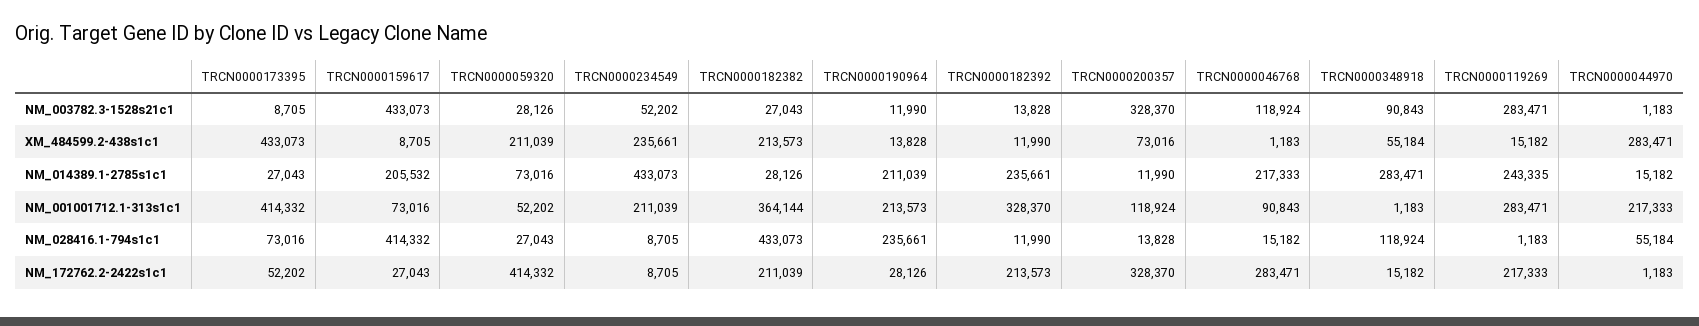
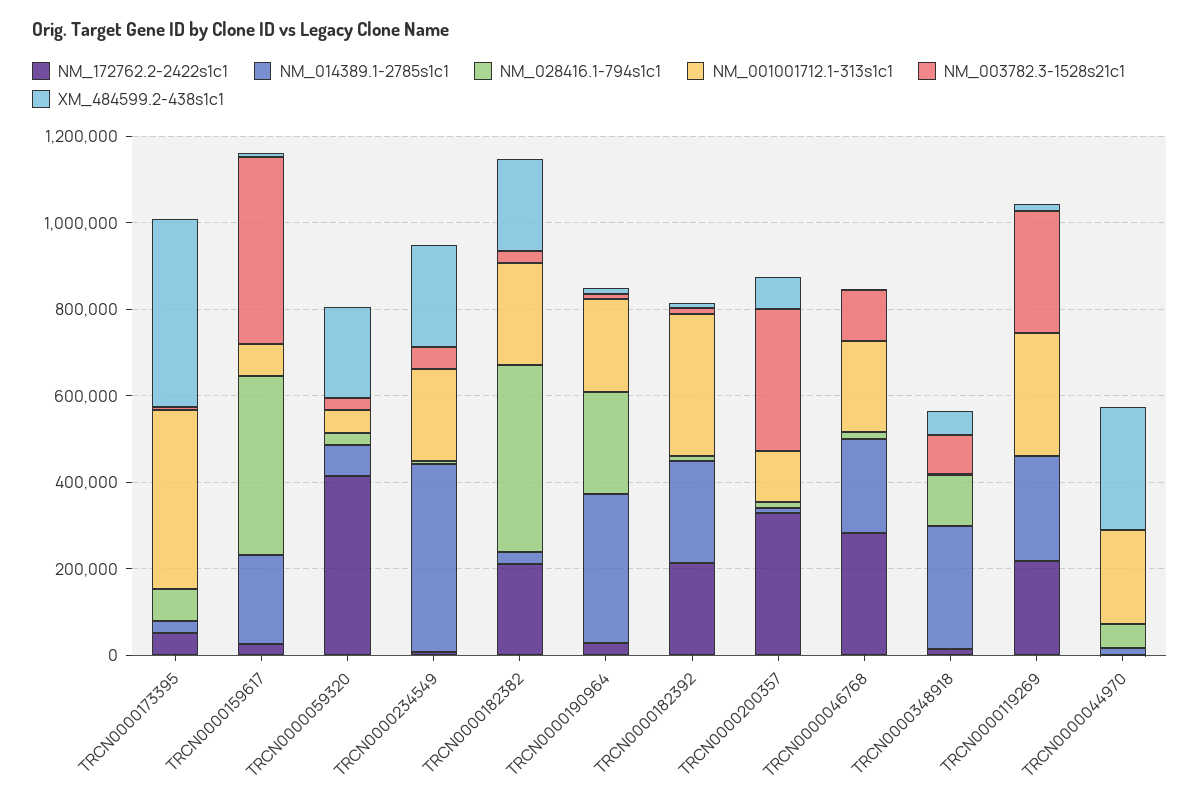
  {
    "NM_003782.3-1528s21c1": {
      "TRCN0000173395": 8705,
      "TRCN0000159617": 433073,
      "TRCN0000059320": 28126,
      "TRCN0000234549": 52202,
      "TRCN0000182382": 27043,
      "TRCN0000190964": 11990,
      "TRCN0000182392": 13828,
      "TRCN0000200357": 328370,
      "TRCN0000046768": 118924,
      "TRCN0000348918": 90843,
      "TRCN0000119269": 283471,
      "TRCN0000044970": 1183
    },
    "XM_484599.2-438s1c1": {
      "TRCN0000173395": 433073,
      "TRCN0000159617": 8705,
      "TRCN0000059320": 211039,
      "TRCN0000234549": 235661,
      "TRCN0000182382": 213573,
      "TRCN0000190964": 13828,
      "TRCN0000182392": 11990,
      "TRCN0000200357": 73016,
      "TRCN0000046768": 1183,
      "TRCN0000348918": 55184,
      "TRCN0000119269": 15182,
      "TRCN0000044970": 283471
    },
    "NM_014389.1-2785s1c1": {
      "TRCN0000173395": 27043,
      "TRCN0000159617": 205532,
      "TRCN0000059320": 73016,
      "TRCN0000234549": 433073,
      "TRCN0000182382": 28126,
-     "TRCN0000190964": 211039,
+     "TRCN0000190964": 350000,
      "TRCN0000182392": 235661,
      "TRCN0000200357": 11990,
      "TRCN0000046768": 217333,
      "TRCN0000348918": 283471,
      "TRCN0000119269": 243335,
      "TRCN0000044970": 15182
    },
    "NM_001001712.1-313s1c1": {
      "TRCN0000173395": 414332,
      "TRCN0000159617": 73016,
      "TRCN0000059320": 52202,
      "TRCN0000234549": 211039,
-     "TRCN0000182382": 364144,
+     "TRCN0000182382": 250000,
      "TRCN0000190964": 213573,
      "TRCN0000182392": 328370,
      "TRCN0000200357": 118924,
-     "TRCN0000046768": 90843,
+     "TRCN0000046768": 200000,
      "TRCN0000348918": 1183,
      "TRCN0000119269": 283471,
      "TRCN0000044970": 217333
    },
    "NM_028416.1-794s1c1": {
      "TRCN0000173395": 73016,
      "TRCN0000159617": 414332,
      "TRCN0000059320": 27043,
      "TRCN0000234549": 8705,
      "TRCN0000182382": 433073,
      "TRCN0000190964": 235661,
      "TRCN0000182392": 11990,
      "TRCN0000200357": 13828,
      "TRCN0000046768": 15182,
      "TRCN0000348918": 118924,
      "TRCN0000119269": 1183,
      "TRCN0000044970": 55184
    },
    "NM_172762.2-2422s1c1": {
      "TRCN0000173395": 52202,
      "TRCN0000159617": 27043,
      "TRCN0000059320": 414332,
      "TRCN0000234549": 8705,
      "TRCN0000182382": 211039,
      "TRCN0000190964": 28126,
      "TRCN0000182392": 213573,
      "TRCN0000200357": 328370,
      "TRCN0000046768": 283471,
      "TRCN0000348918": 15182,
      "TRCN0000119269": 217333,
      "TRCN0000044970": 1183
    }
  }

